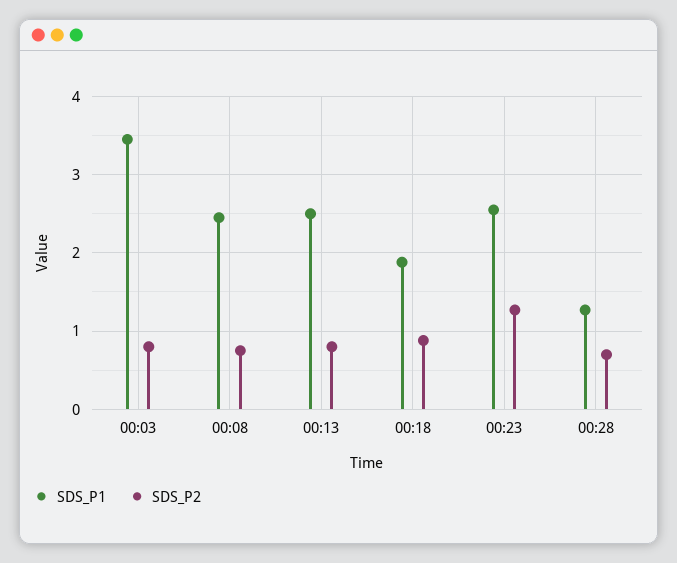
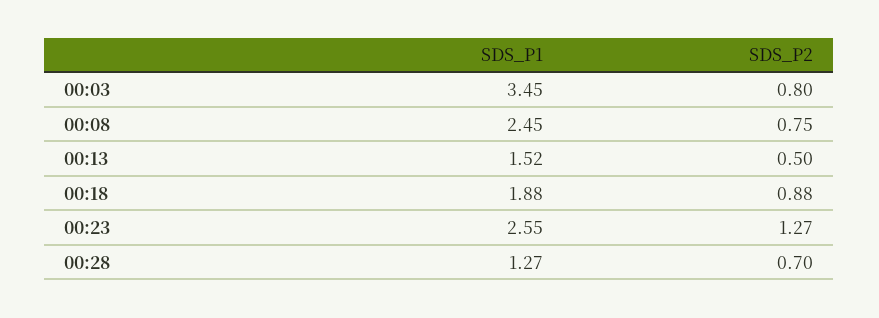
  {
    "SDS_P1": {
      "00:03": 3.45,
      "00:08": 2.45,
-     "00:13": 2.5,
+     "00:13": 1.52,
      "00:18": 1.88,
      "00:23": 2.55,
      "00:28": 1.27
    },
    "SDS_P2": {
      "00:03": 0.8,
      "00:08": 0.75,
-     "00:13": 0.8,
+     "00:13": 0.5,
      "00:18": 0.88,
      "00:23": 1.27,
      "00:28": 0.7
    }
  }

